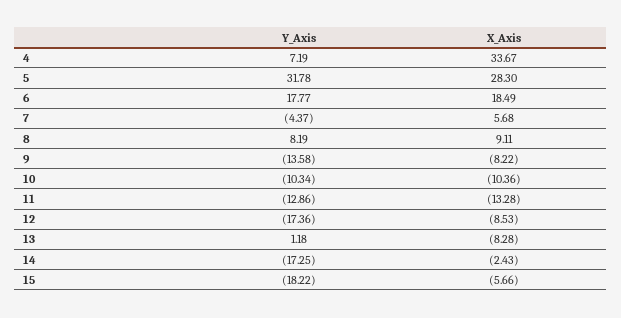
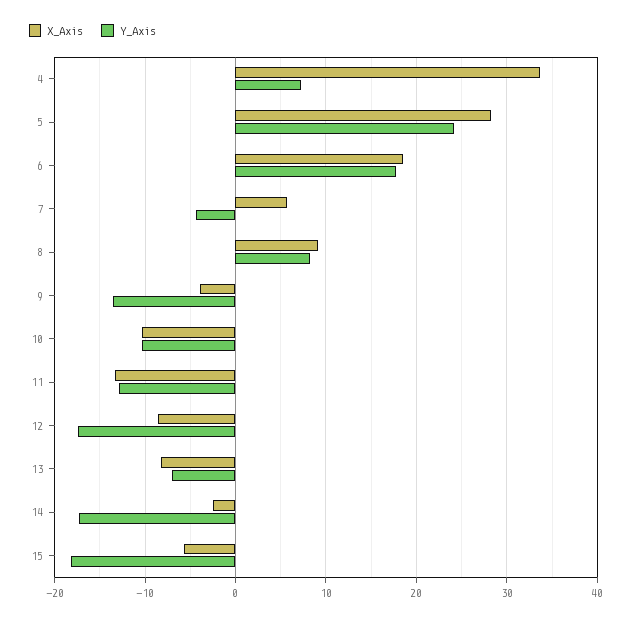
  {
    "Y_Axis": {
      "4": 7.19,
-     "5": 31.78,
+     "5": 24,
      "6": 17.77,
      "7": -4.37,
      "8": 8.19,
      "9": -13.58,
      "10": -10.34,
      "11": -12.86,
      "12": -17.36,
-     "13": 1.18,
+     "13": -7,
      "14": -17.25,
      "15": -18.22
    },
    "X_Axis": {
      "4": 33.67,
      "5": 28.3,
      "6": 18.49,
      "7": 5.68,
      "8": 9.11,
-     "9": -8.22,
+     "9": -4,
      "10": -10.36,
      "11": -13.28,
      "12": -8.53,
      "13": -8.28,
      "14": -2.43,
      "15": -5.66
    }
  }

